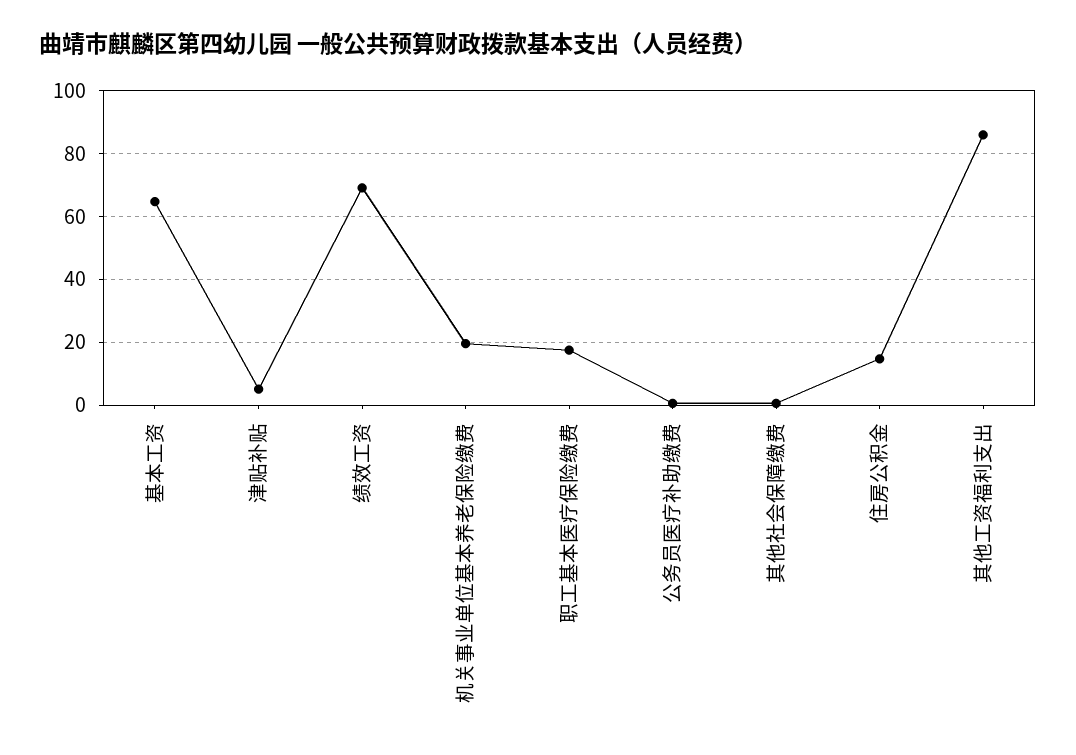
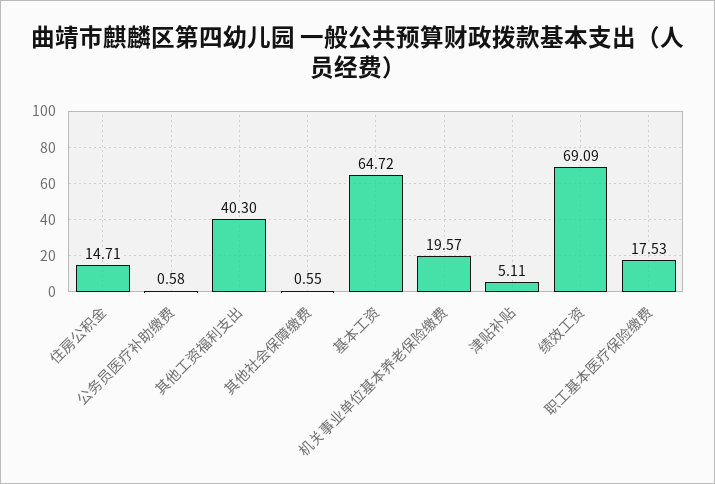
  {
    "基本工资": 64.72,
    "津贴补贴": 5.11,
    "绩效工资": 69.09,
    "机关事业单位基本养老保险缴费": 19.57,
    "职工基本医疗保险缴费": 17.53,
    "公务员医疗补助缴费": 0.58,
    "其他社会保障缴费": 0.55,
    "住房公积金": 14.71,
-   "其他工资福利支出": 86
+   "其他工资福利支出": 40.3
  }

